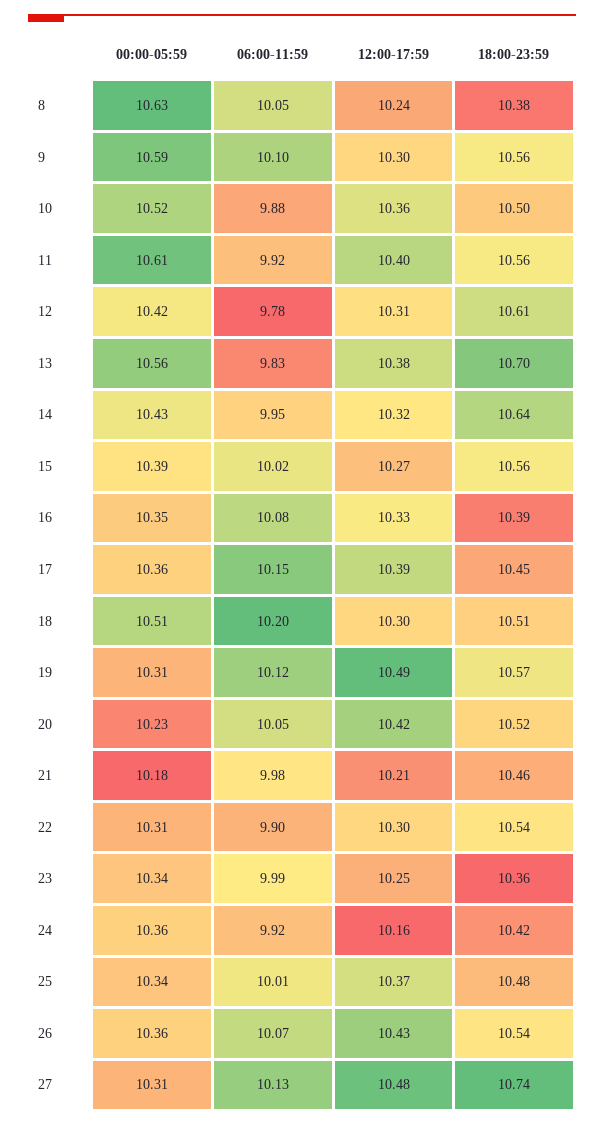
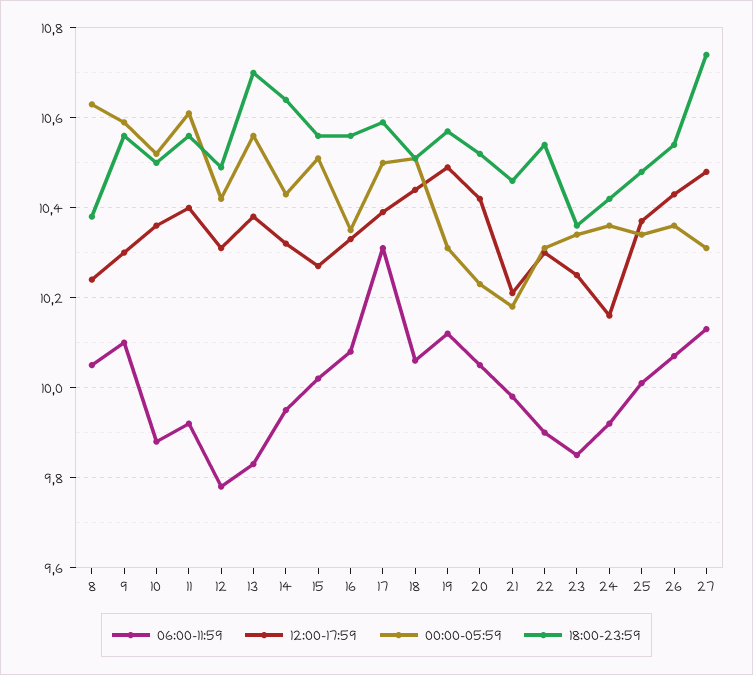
  {
    "00:00-05:59": {
      "8": 10.63,
      "9": 10.59,
      "10": 10.52,
      "11": 10.61,
      "12": 10.42,
      "13": 10.56,
      "14": 10.43,
-     "15": 10.39,
+     "15": 10.5,
      "16": 10.35,
-     "17": 10.36,
+     "17": 10.5,
      "18": 10.51,
      "19": 10.31,
      "20": 10.23,
      "21": 10.18,
      "22": 10.31,
      "23": 10.34,
      "24": 10.36,
      "25": 10.34,
      "26": 10.36,
      "27": 10.31
    },
    "06:00-11:59": {
      "8": 10.05,
      "9": 10.1,
      "10": 9.88,
      "11": 9.92,
      "12": 9.78,
      "13": 9.83,
      "14": 9.95,
      "15": 10.02,
      "16": 10.08,
-     "17": 10.15,
+     "17": 10.3,
-     "18": 10.2,
+     "18": 10.05,
      "19": 10.12,
      "20": 10.05,
      "21": 9.98,
      "22": 9.9,
-     "23": 9.99,
+     "23": 9.85,
      "24": 9.92,
      "25": 10.01,
      "26": 10.07,
      "27": 10.13
    },
    "12:00-17:59": {
      "8": 10.24,
      "9": 10.3,
      "10": 10.36,
      "11": 10.4,
      "12": 10.31,
      "13": 10.38,
      "14": 10.32,
      "15": 10.27,
      "16": 10.33,
      "17": 10.39,
-     "18": 10.3,
+     "18": 10.45,
      "19": 10.49,
      "20": 10.42,
      "21": 10.21,
      "22": 10.3,
      "23": 10.25,
      "24": 10.16,
      "25": 10.37,
      "26": 10.43,
      "27": 10.48
    },
    "18:00-23:59": {
      "8": 10.38,
      "9": 10.56,
      "10": 10.5,
      "11": 10.56,
-     "12": 10.61,
+     "12": 10.5,
      "13": 10.7,
      "14": 10.64,
      "15": 10.56,
-     "16": 10.39,
+     "16": 10.55,
-     "17": 10.45,
+     "17": 10.6,
      "18": 10.51,
      "19": 10.57,
      "20": 10.52,
      "21": 10.46,
      "22": 10.54,
      "23": 10.36,
      "24": 10.42,
      "25": 10.48,
      "26": 10.54,
      "27": 10.74
    }
  }

